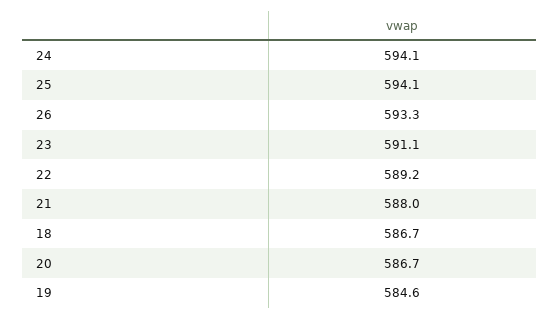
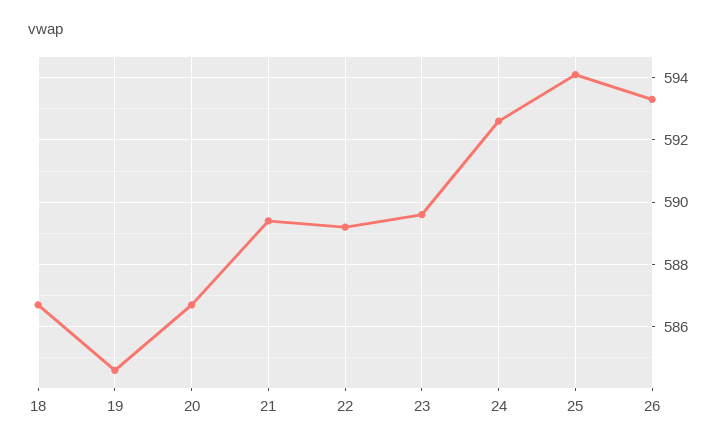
  {
-   "24": 594.1,
+   "24": 592.5,
    "25": 594.1,
    "26": 593.3,
-   "23": 591.1,
+   "23": 589.5,
    "22": 589.2,
-   "21": 588,
+   "21": 589.5,
    "18": 586.7,
    "20": 586.7,
    "19": 584.6
  }

